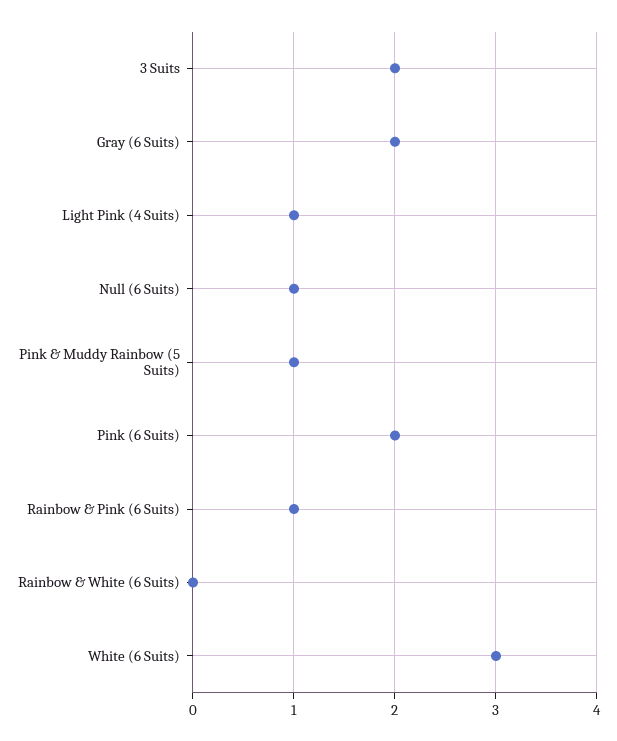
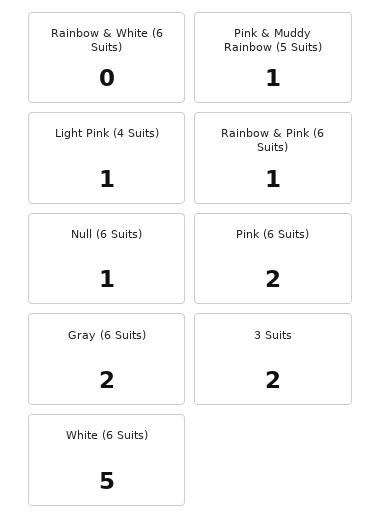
  {
    "3 Suits": 2,
    "Gray (6 Suits)": 2,
    "Light Pink (4 Suits)": 1,
    "Null (6 Suits)": 1,
    "Pink & Muddy Rainbow (5 Suits)": 1,
    "Pink (6 Suits)": 2,
    "Rainbow & Pink (6 Suits)": 1,
    "Rainbow & White (6 Suits)": 0,
-   "White (6 Suits)": 3
+   "White (6 Suits)": 5
  }

